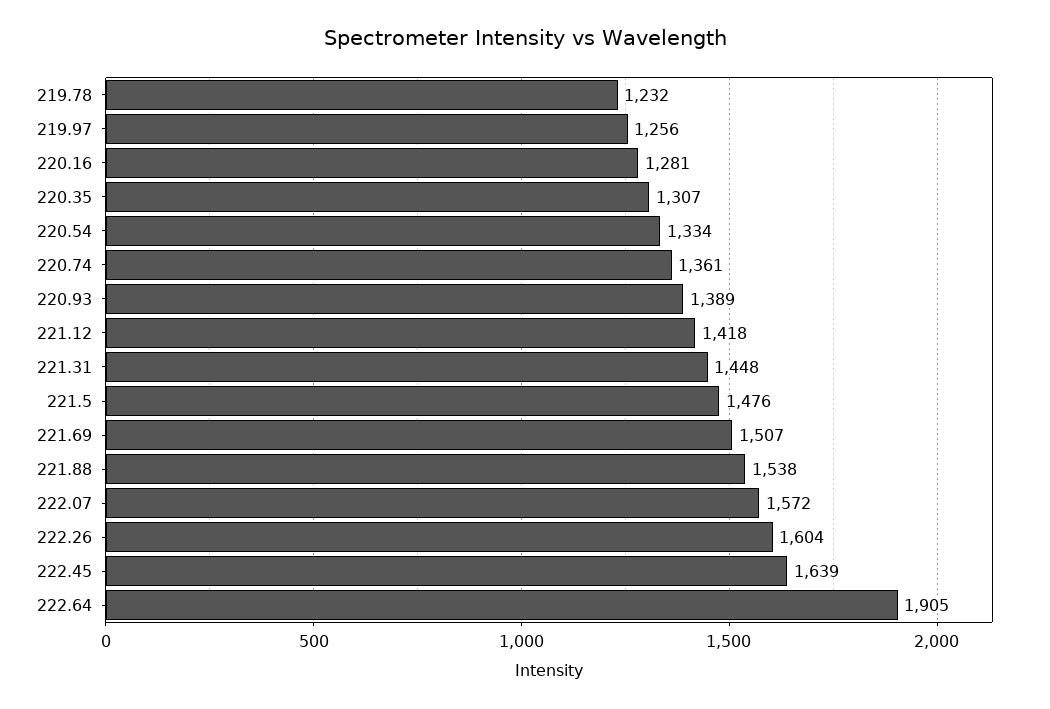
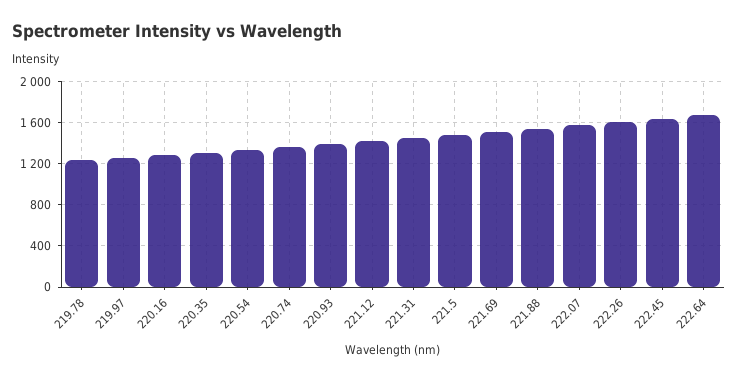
  {
    "219.78": 1232,
    "219.97": 1256,
    "220.16": 1281,
    "220.35": 1307,
    "220.54": 1334,
    "220.74": 1361,
    "220.93": 1389,
    "221.12": 1418,
    "221.31": 1448,
    "221.5": 1476,
    "221.69": 1507,
    "221.88": 1538,
    "222.07": 1572,
    "222.26": 1604,
    "222.45": 1639,
-   "222.64": 1905
+   "222.64": 1700
  }

